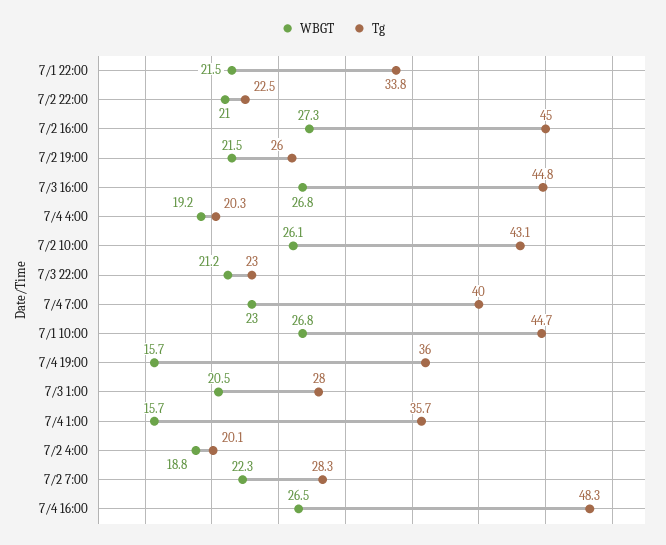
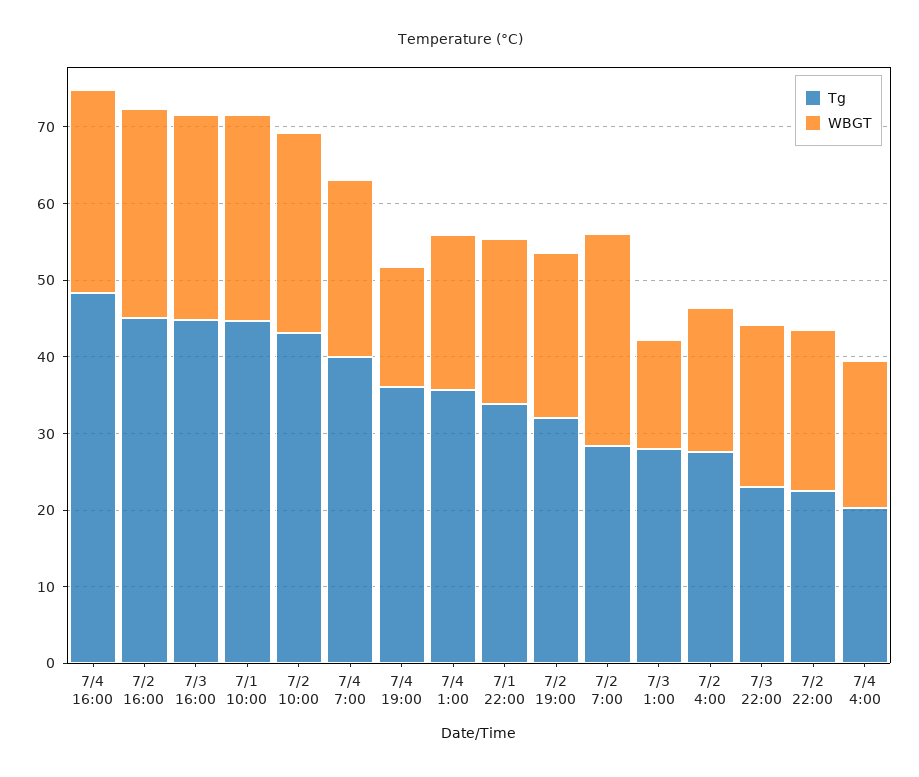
  {
    "WBGT": {
      "7/1 22:00": 21.5,
      "7/2 22:00": 21,
      "7/2 16:00": 27.3,
      "7/2 19:00": 21.5,
      "7/3 16:00": 26.8,
      "7/4 4:00": 19.2,
      "7/2 10:00": 26.1,
      "7/3 22:00": 21.2,
      "7/4 7:00": 23,
      "7/1 10:00": 26.8,
      "7/4 19:00": 15.7,
-     "7/3 1:00": 20.5,
+     "7/3 1:00": 14,
-     "7/4 1:00": 15.7,
+     "7/4 1:00": 20,
      "7/2 4:00": 18.8,
-     "7/2 7:00": 22.3,
+     "7/2 7:00": 28,
      "7/4 16:00": 26.5
    },
    "Tg": {
      "7/1 22:00": 33.8,
      "7/2 22:00": 22.5,
      "7/2 16:00": 45,
-     "7/2 19:00": 26,
+     "7/2 19:00": 32,
      "7/3 16:00": 44.8,
      "7/4 4:00": 20.3,
      "7/2 10:00": 43.1,
      "7/3 22:00": 23,
      "7/4 7:00": 40,
      "7/1 10:00": 44.7,
      "7/4 19:00": 36,
      "7/3 1:00": 28,
      "7/4 1:00": 35.7,
-     "7/2 4:00": 20.1,
+     "7/2 4:00": 28,
      "7/2 7:00": 28.3,
      "7/4 16:00": 48.3
    }
  }

